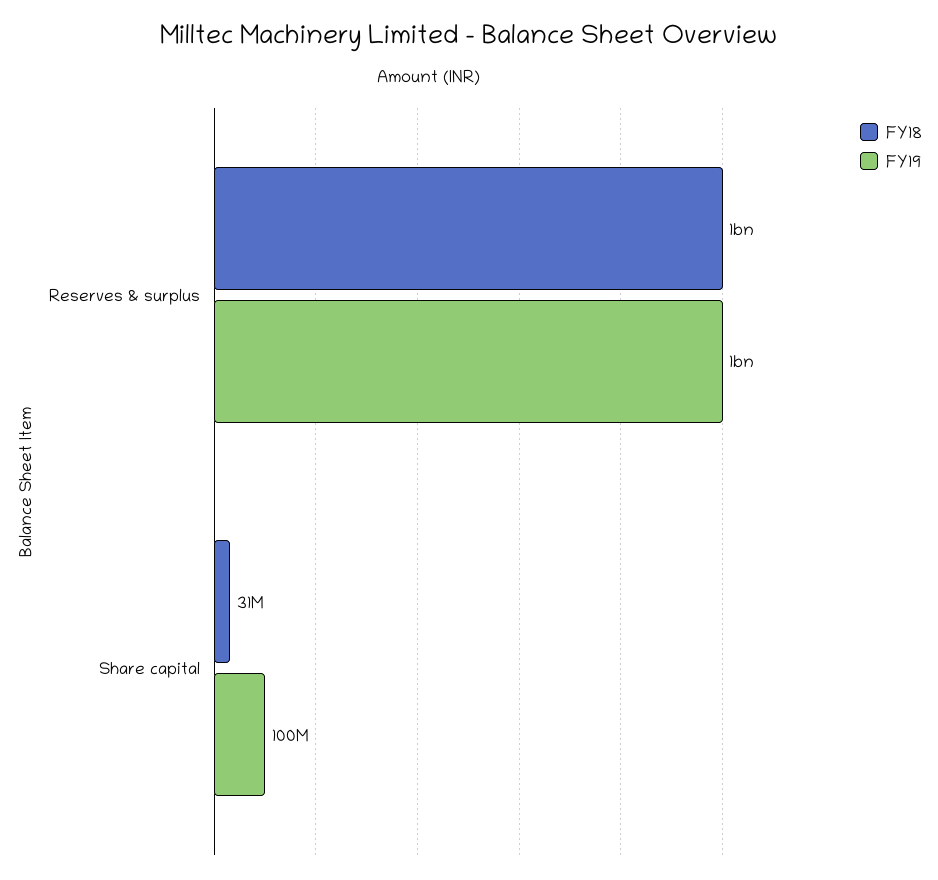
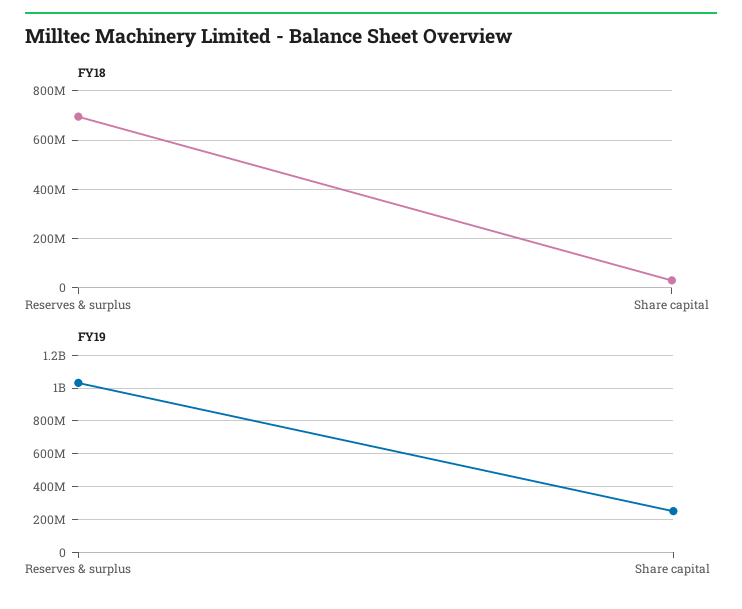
  {
    "FY18": {
-     "Reserves & surplus": 1000000000,
+     "Reserves & surplus": 700000000,
      "Share capital": 31000000
    },
    "FY19": {
      "Reserves & surplus": 1000000000,
-     "Share capital": 100000000
+     "Share capital": 250000000
    }
  }

